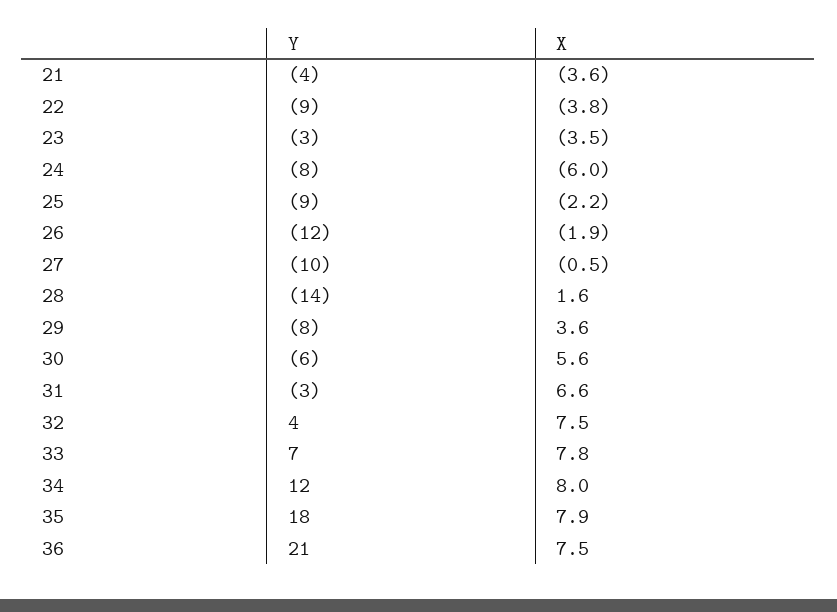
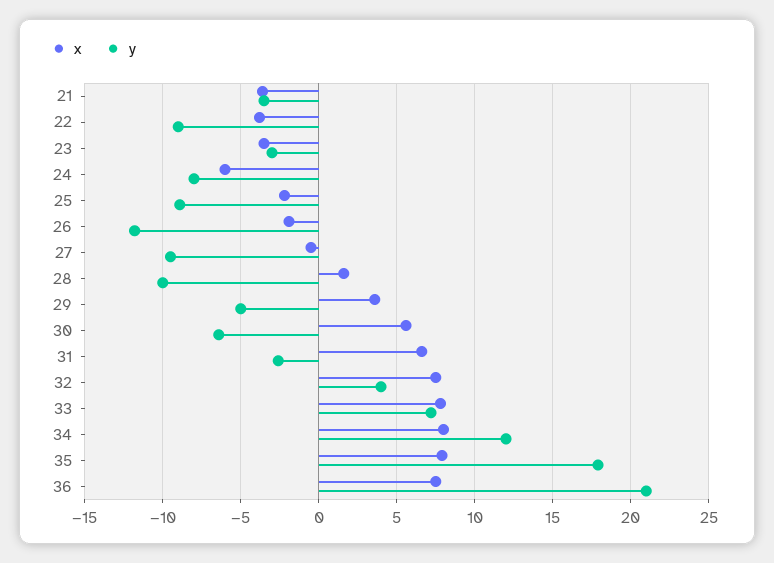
  {
    "Y": {
      "21": -4,
      "22": -9,
      "23": -3,
      "24": -8,
      "25": -9,
      "26": -12,
      "27": -10,
-     "28": -14,
+     "28": -10,
-     "29": -8,
+     "29": -5,
      "30": -6,
      "31": -3,
      "32": 4,
      "33": 7,
      "34": 12,
      "35": 18,
      "36": 21
    },
    "X": {
      "21": -3.6,
      "22": -3.8,
      "23": -3.5,
      "24": -6,
      "25": -2.2,
      "26": -1.9,
      "27": -0.5,
      "28": 1.6,
      "29": 3.6,
      "30": 5.6,
      "31": 6.6,
      "32": 7.5,
      "33": 7.8,
      "34": 8,
      "35": 7.9,
      "36": 7.5
    }
  }

